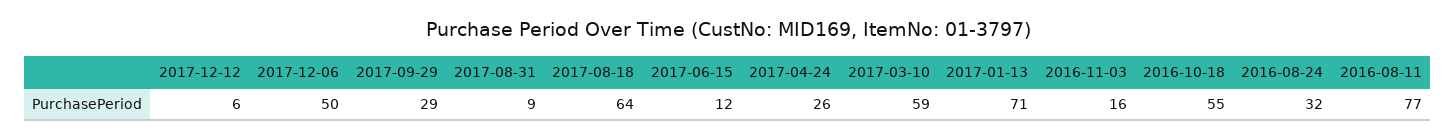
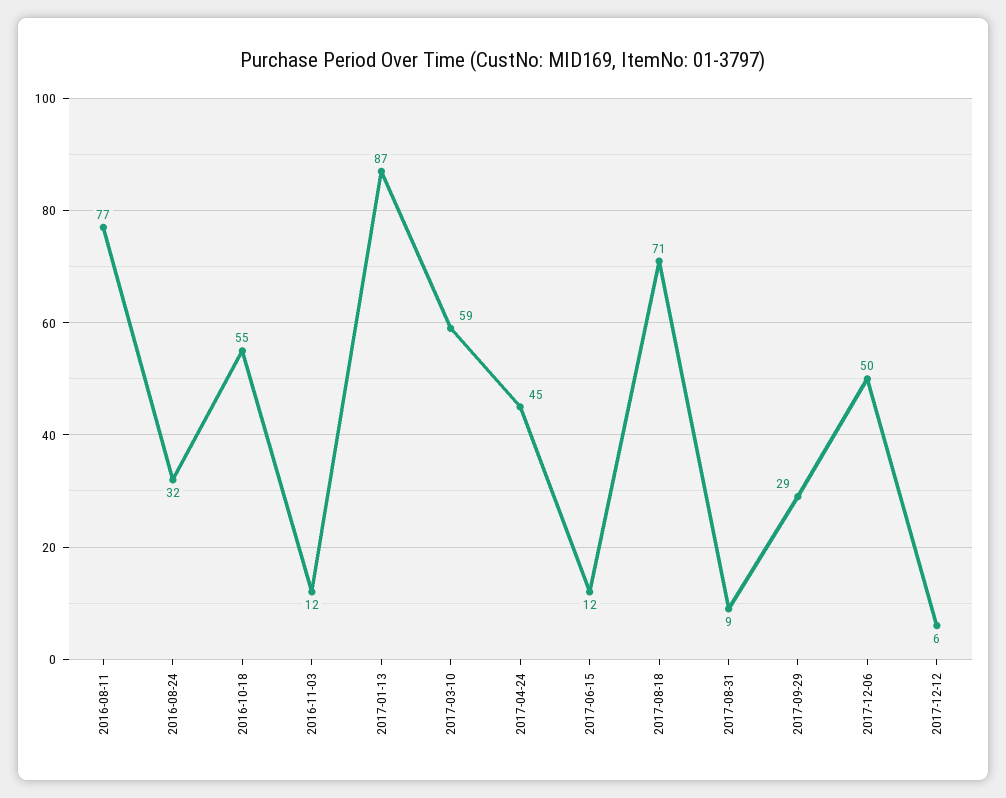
  {
    "2017-12-12": 6,
    "2017-12-06": 50,
    "2017-09-29": 29,
    "2017-08-31": 9,
-   "2017-08-18": 64,
+   "2017-08-18": 71,
    "2017-06-15": 12,
-   "2017-04-24": 26,
+   "2017-04-24": 45,
    "2017-03-10": 59,
-   "2017-01-13": 71,
+   "2017-01-13": 87,
-   "2016-11-03": 16,
+   "2016-11-03": 12,
    "2016-10-18": 55,
    "2016-08-24": 32,
    "2016-08-11": 77
  }

